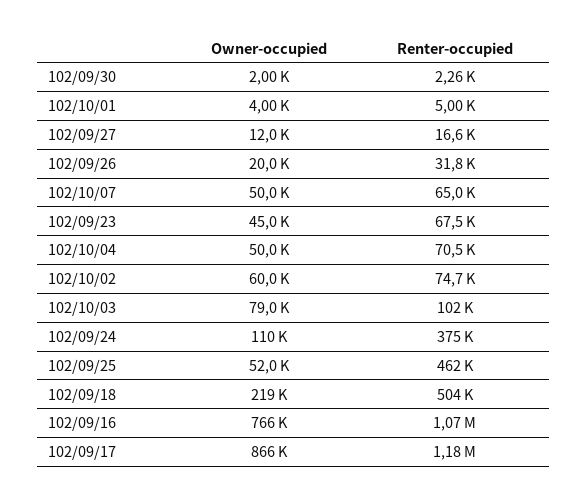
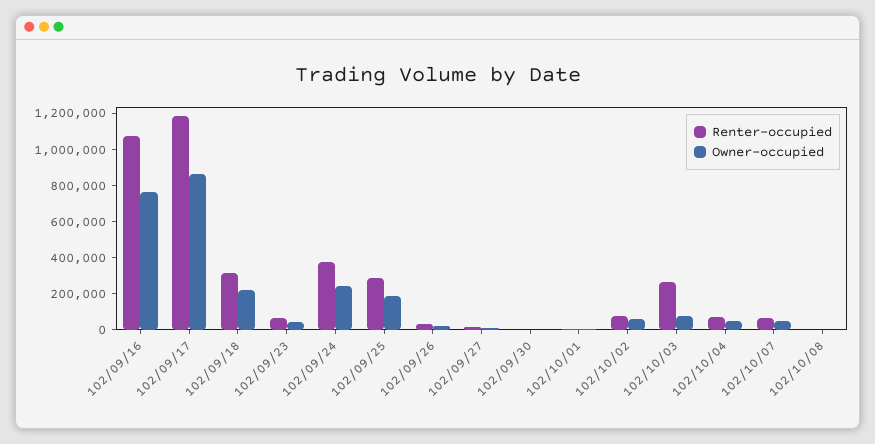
  {
    "Owner-occupied": {
      "102/09/30": 2000,
      "102/10/01": 4000,
      "102/09/27": 12000,
      "102/09/26": 20000,
      "102/10/07": 50000,
      "102/09/23": 45000,
      "102/10/04": 50000,
      "102/10/02": 60000,
      "102/10/03": 79000,
-     "102/09/24": 110000,
+     "102/09/24": 250000,
-     "102/09/25": 52000,
+     "102/09/25": 200000,
      "102/09/18": 219000,
      "102/09/16": 766000,
-     "102/09/17": 866000
+     "102/09/17": 866000,
+     "102/10/08": 0
    },
    "Renter-occupied": {
      "102/09/30": 2260,
      "102/10/01": 5000,
      "102/09/27": 16600,
      "102/09/26": 31800,
      "102/10/07": 65000,
      "102/09/23": 67500,
      "102/10/04": 70500,
      "102/10/02": 74700,
-     "102/10/03": 102000,
+     "102/10/03": 250000,
      "102/09/24": 375000,
-     "102/09/25": 462000,
+     "102/09/25": 300000,
-     "102/09/18": 504000,
+     "102/09/18": 300000,
      "102/09/16": 1070000,
-     "102/09/17": 1180000
+     "102/09/17": 1180000,
+     "102/10/08": 0
    }
  }

